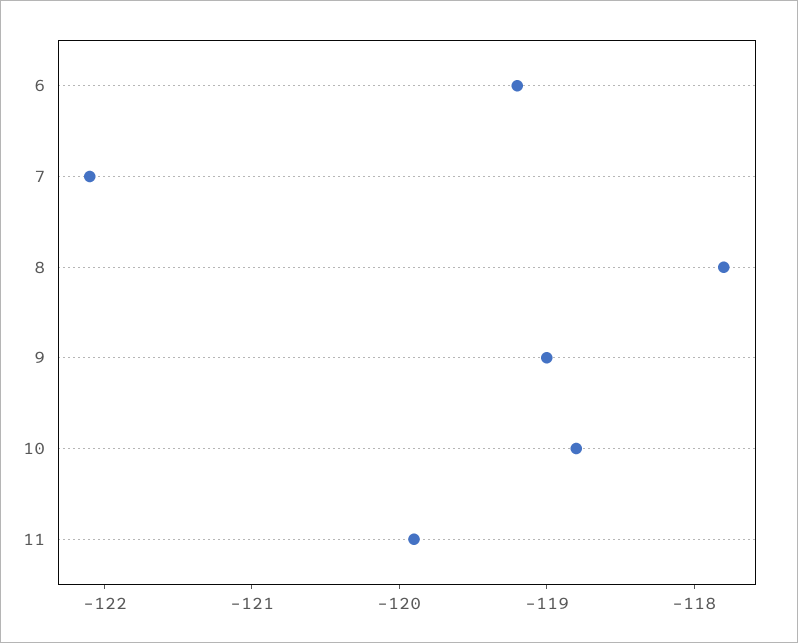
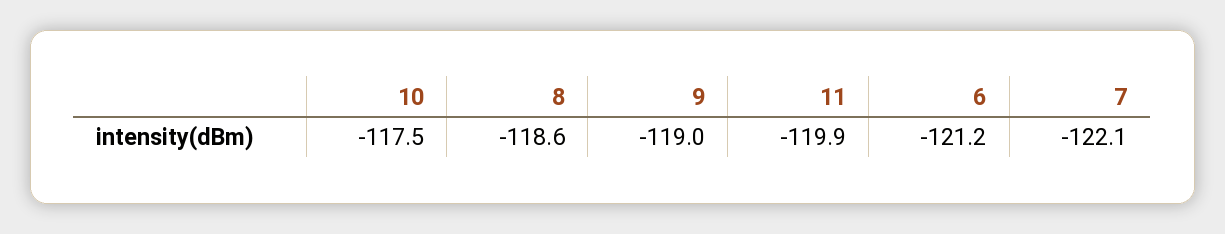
  {
-   "6": -119.2,
+   "6": -121.2,
    "7": -122.1,
-   "8": -117.8,
+   "8": -118.6,
    "9": -119,
-   "10": -118.8,
+   "10": -117.5,
    "11": -119.9
  }

